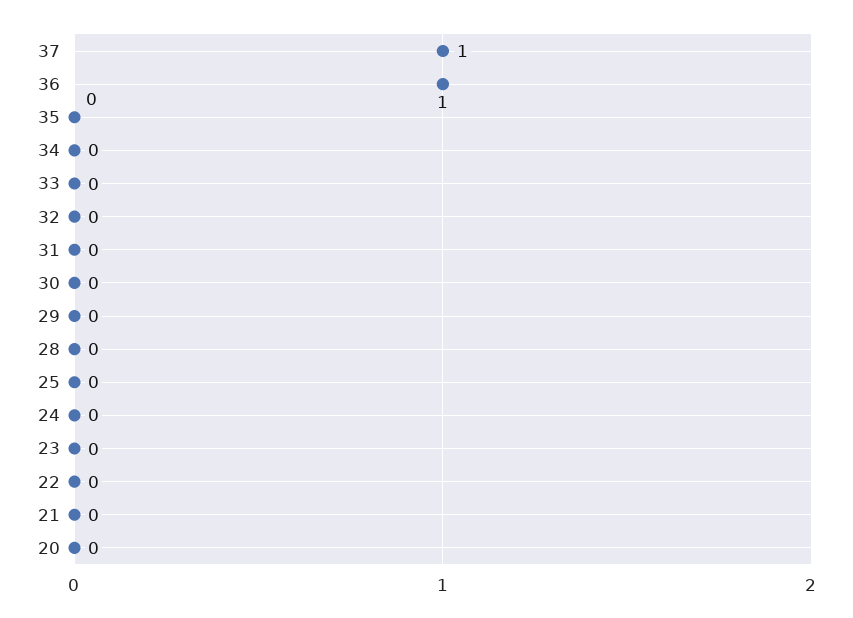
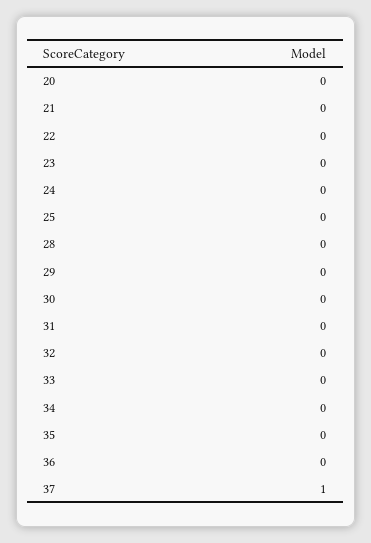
  {
    "37": 1,
-   "36": 1,
+   "36": 0,
    "35": 0,
    "34": 0,
    "33": 0,
    "32": 0,
    "31": 0,
    "30": 0,
    "29": 0,
    "28": 0,
    "25": 0,
    "24": 0,
    "23": 0,
    "22": 0,
    "21": 0,
    "20": 0
  }

